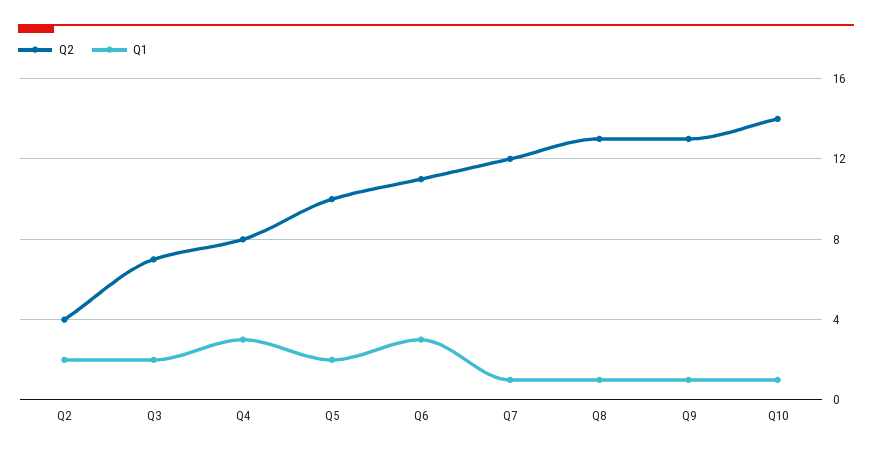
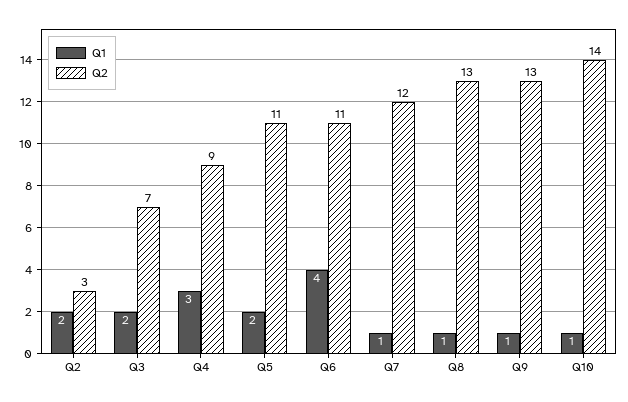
  {
    "Q2": {
-     "Q2": 4,
+     "Q2": 3,
      "Q3": 7,
-     "Q4": 8,
+     "Q4": 9,
-     "Q5": 10,
+     "Q5": 11,
      "Q6": 11,
      "Q7": 12,
      "Q8": 13,
      "Q9": 13,
      "Q10": 14
    },
    "Q1": {
      "Q2": 2,
      "Q3": 2,
      "Q4": 3,
      "Q5": 2,
-     "Q6": 3,
+     "Q6": 4,
      "Q7": 1,
      "Q8": 1,
      "Q9": 1,
      "Q10": 1
    }
  }

